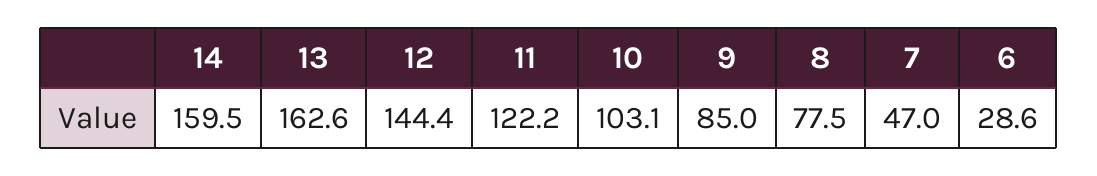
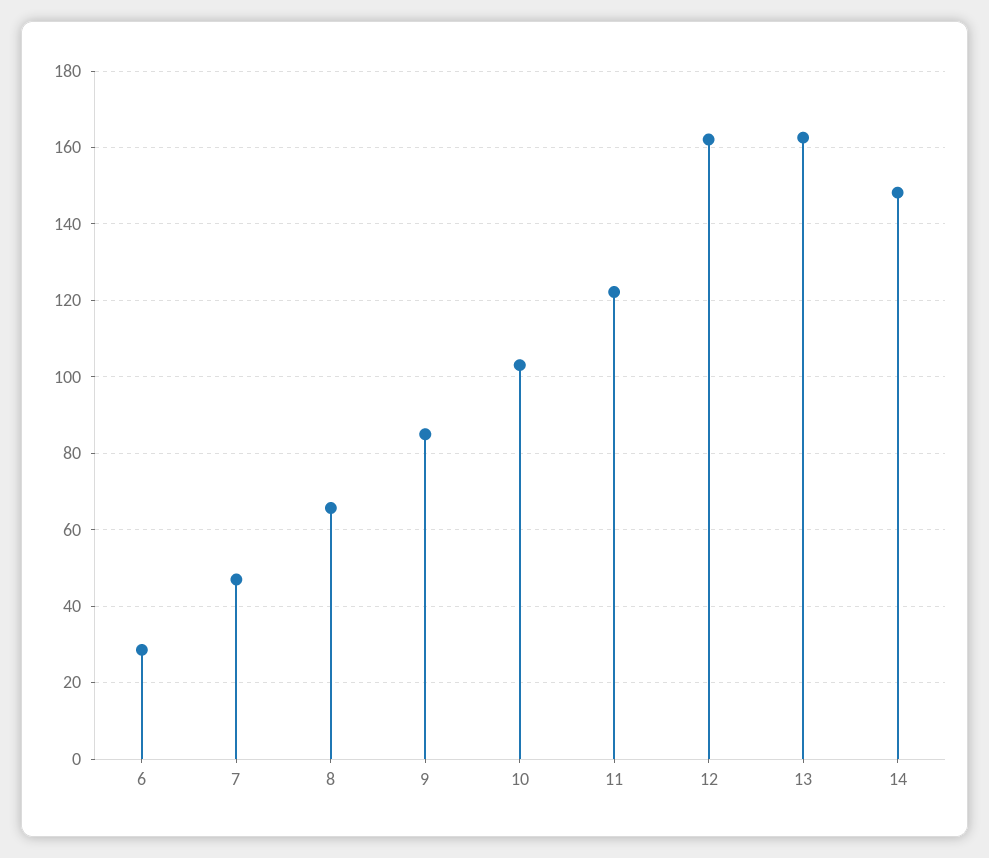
  {
-   "14": 159.5,
+   "14": 148,
    "13": 162.6,
-   "12": 144.4,
+   "12": 162,
    "11": 122.2,
    "10": 103.1,
    "9": 85,
-   "8": 77.5,
+   "8": 66,
    "7": 47,
    "6": 28.6
  }

